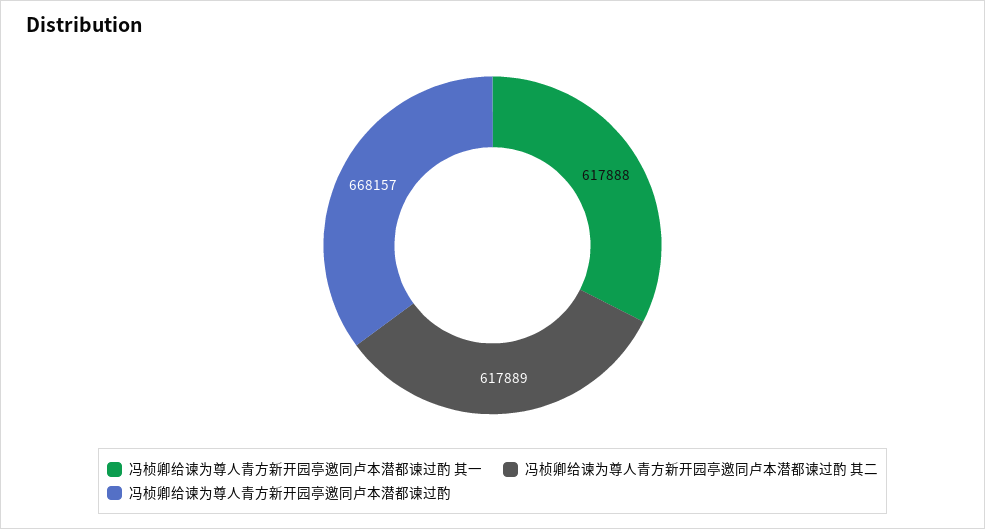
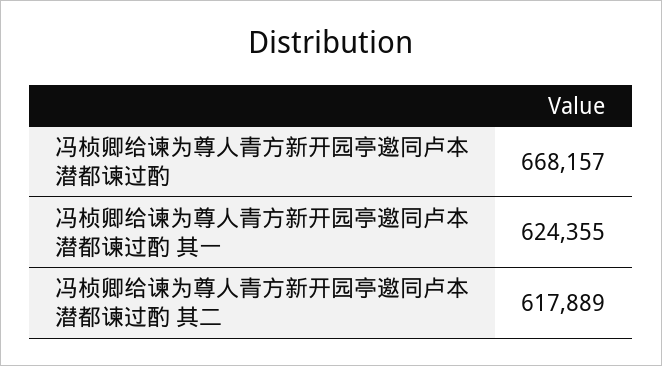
  {
-   "冯桢卿给谏为尊人青方新开园亭邀同卢本潜都谏过酌 其一": 617888,
+   "冯桢卿给谏为尊人青方新开园亭邀同卢本潜都谏过酌 其一": 624355,
    "冯桢卿给谏为尊人青方新开园亭邀同卢本潜都谏过酌 其二": 617889,
    "冯桢卿给谏为尊人青方新开园亭邀同卢本潜都谏过酌": 668157
  }

